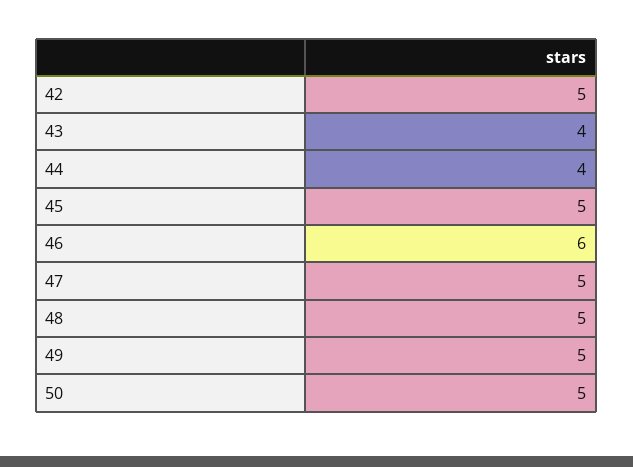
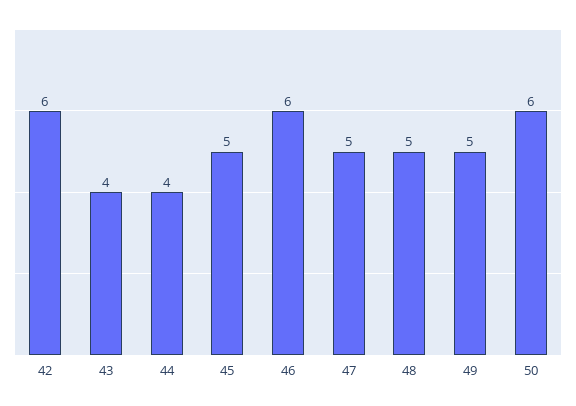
  {
-   "42": 5,
+   "42": 6,
    "43": 4,
    "44": 4,
    "45": 5,
    "46": 6,
    "47": 5,
    "48": 5,
    "49": 5,
-   "50": 5
+   "50": 6
  }

